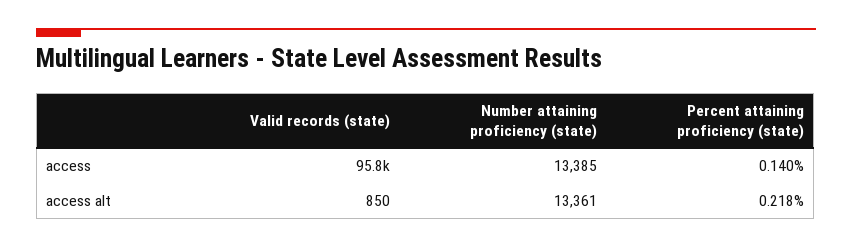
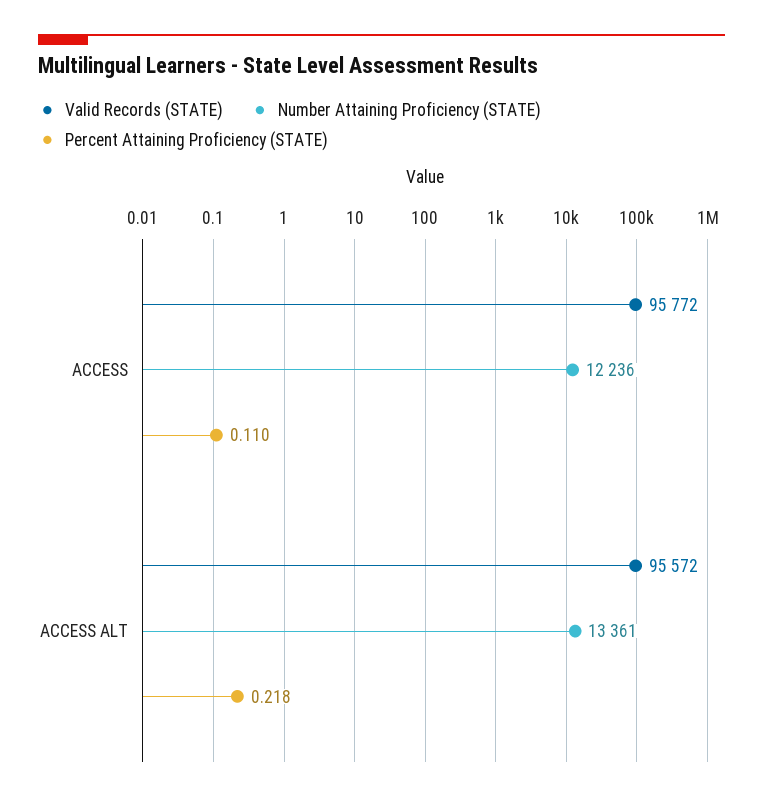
  {
    "Valid records (state)": {
      "access": 95772,
-     "access alt": 850
+     "access alt": 95572
    },
    "Number attaining proficiency (state)": {
-     "access": 13385,
+     "access": 12236,
      "access alt": 13361
    },
    "Percent attaining proficiency (state)": {
-     "access": 0.14,
+     "access": 0.11,
      "access alt": 0.218
    }
  }

